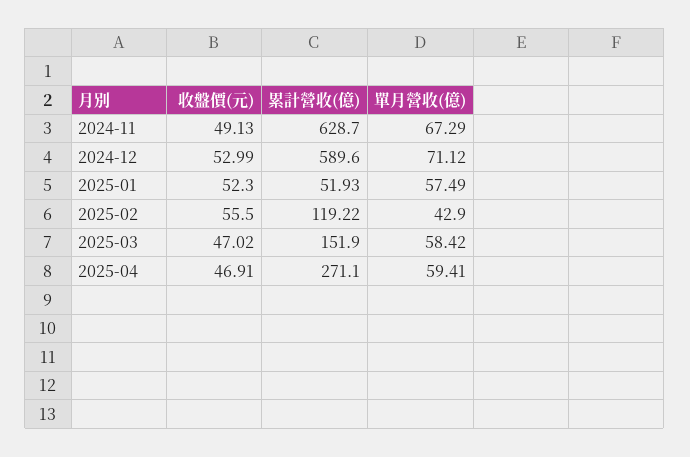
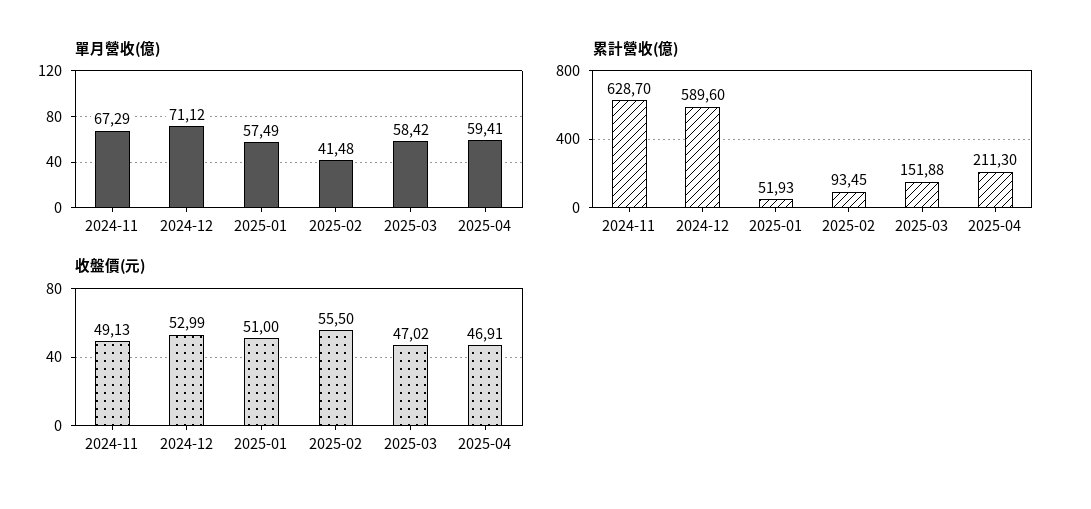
  {
    "收盤價(元)": {
      "2024-11": 49.13,
      "2024-12": 52.99,
-     "2025-01": 52.3,
+     "2025-01": 51,
      "2025-02": 55.5,
      "2025-03": 47.02,
      "2025-04": 46.91
    },
    "累計營收(億)": {
      "2024-11": 628.7,
      "2024-12": 589.6,
      "2025-01": 51.93,
-     "2025-02": 119.22,
+     "2025-02": 93.45,
-     "2025-03": 151.9,
+     "2025-03": 151.88,
-     "2025-04": 271.1
+     "2025-04": 211.3
    },
    "單月營收(億)": {
      "2024-11": 67.29,
      "2024-12": 71.12,
      "2025-01": 57.49,
-     "2025-02": 42.9,
+     "2025-02": 41.48,
      "2025-03": 58.42,
      "2025-04": 59.41
    }
  }

